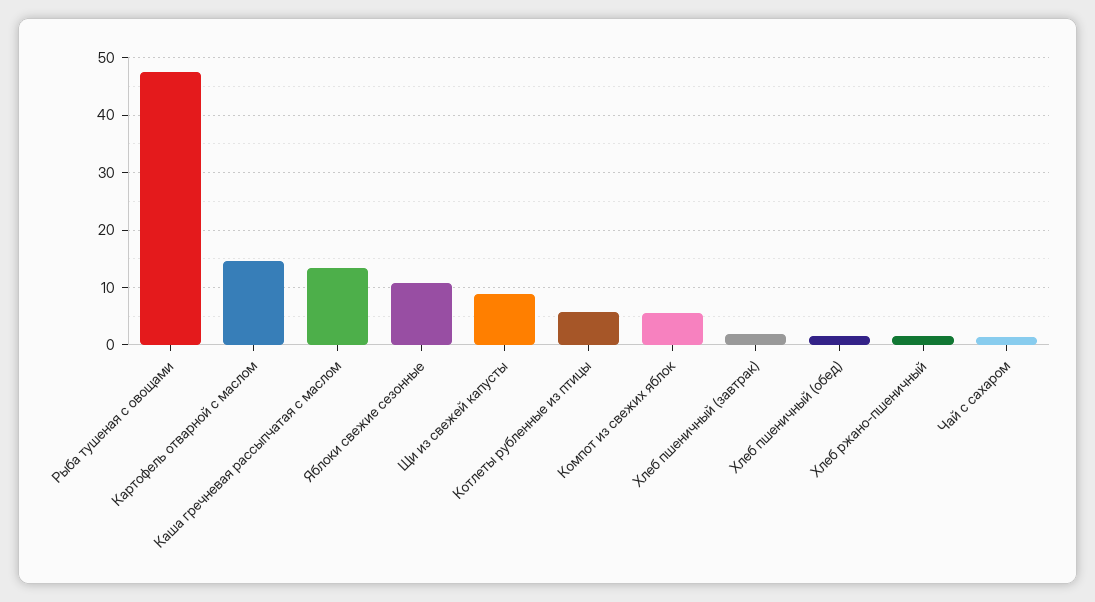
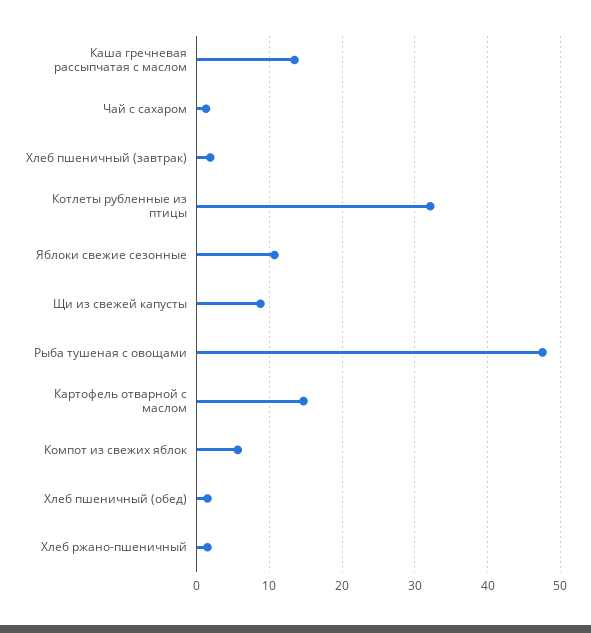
  {
    "Рыба тушеная с овощами": 48,
    "Картофель отварной с маслом": 15,
    "Каша гречневая рассыпчатая с маслом": 13,
    "Яблоки свежие сезонные": 11,
    "Щи из свежей капусты": 9,
-   "Котлеты рубленные из птицы": 6,
+   "Котлеты рубленные из птицы": 32,
    "Компот из свежих яблок": 6,
    "Хлеб пшеничный (завтрак)": 2,
    "Хлеб пшеничный (обед)": 2,
    "Хлеб ржано-пшеничный": 2,
    "Чай с сахаром": 1
  }

